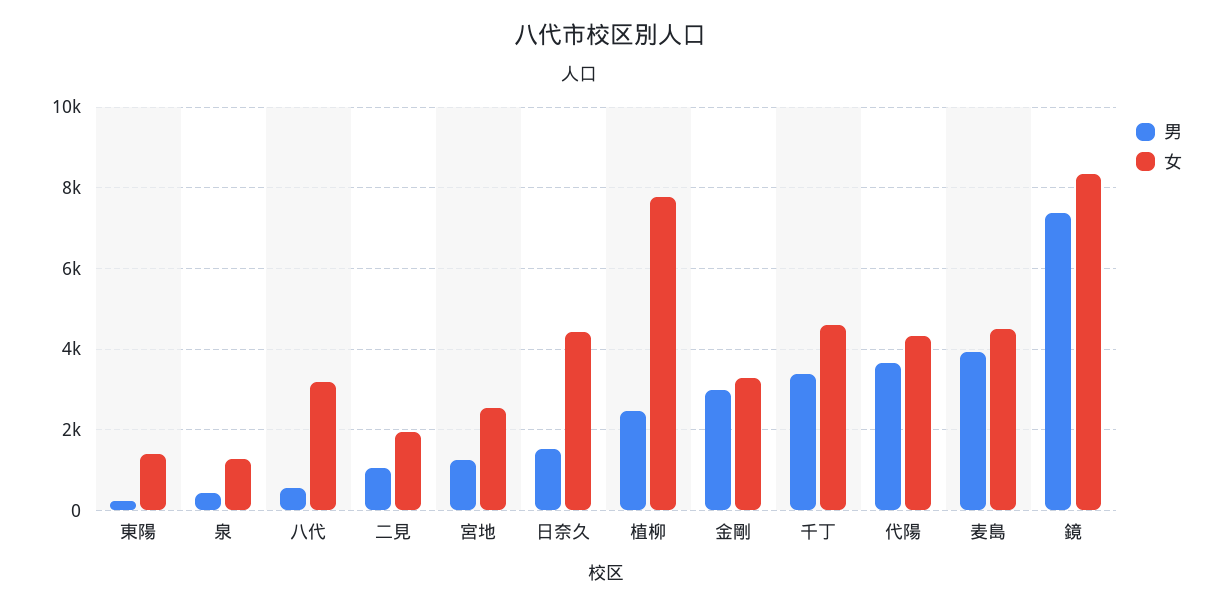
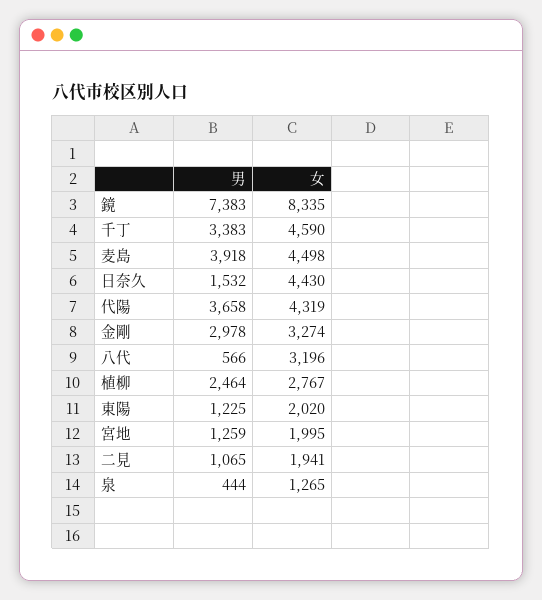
  {
    "男": {
-     "東陽": 200,
+     "東陽": 1225,
      "泉": 444,
      "八代": 566,
      "二見": 1065,
      "宮地": 1259,
      "日奈久": 1532,
      "植柳": 2464,
      "金剛": 2978,
      "千丁": 3383,
      "代陽": 3658,
      "麦島": 3918,
      "鏡": 7383
    },
    "女": {
-     "東陽": 1400,
+     "東陽": 2020,
      "泉": 1265,
      "八代": 3196,
      "二見": 1941,
-     "宮地": 2600,
+     "宮地": 1995,
      "日奈久": 4430,
-     "植柳": 7800,
+     "植柳": 2767,
      "金剛": 3274,
      "千丁": 4590,
      "代陽": 4319,
      "麦島": 4498,
      "鏡": 8335
    }
  }

